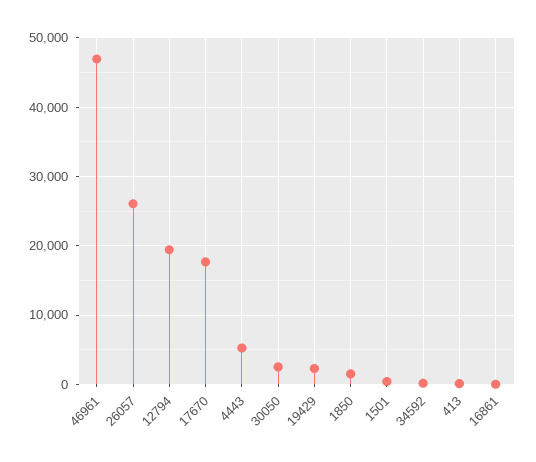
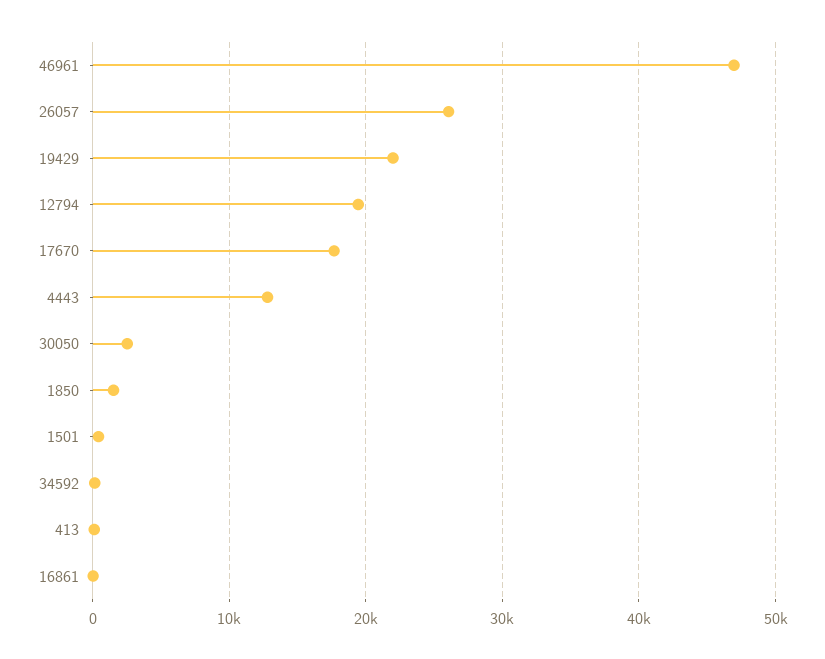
  {
    "46961": 47000,
    "26057": 26000,
    "12794": 19000,
    "17670": 18000,
-   "4443": 5000,
+   "4443": 13000,
    "30050": 3000,
-   "19429": 2000,
+   "19429": 22000,
    "1850": 2000,
    "1501": 0,
    "34592": 0,
    "413": 0,
    "16861": 0
  }

